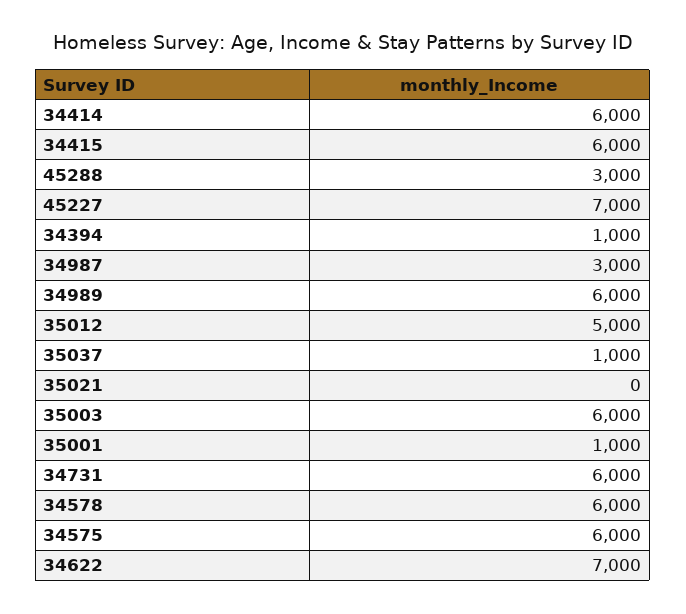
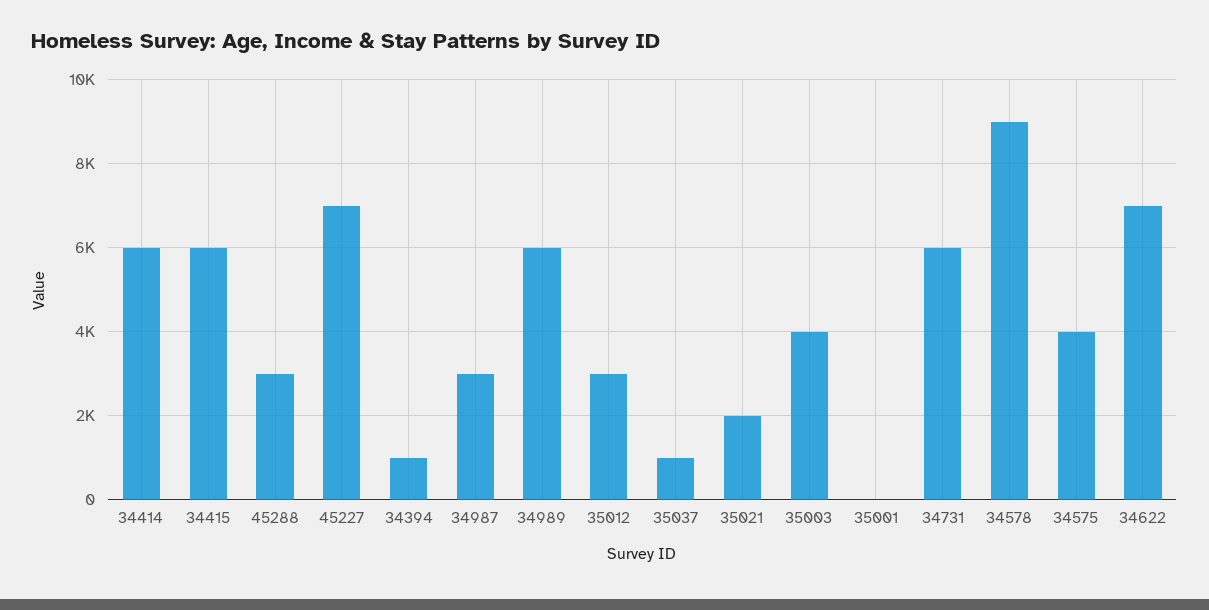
  {
    "34414": 6000,
    "34415": 6000,
    "45288": 3000,
    "45227": 7000,
    "34394": 1000,
    "34987": 3000,
    "34989": 6000,
-   "35012": 5000,
+   "35012": 3000,
    "35037": 1000,
-   "35021": 0,
+   "35021": 2000,
-   "35003": 6000,
+   "35003": 4000,
-   "35001": 1000,
+   "35001": 0,
    "34731": 6000,
-   "34578": 6000,
+   "34578": 9000,
-   "34575": 6000,
+   "34575": 4000,
    "34622": 7000
  }

